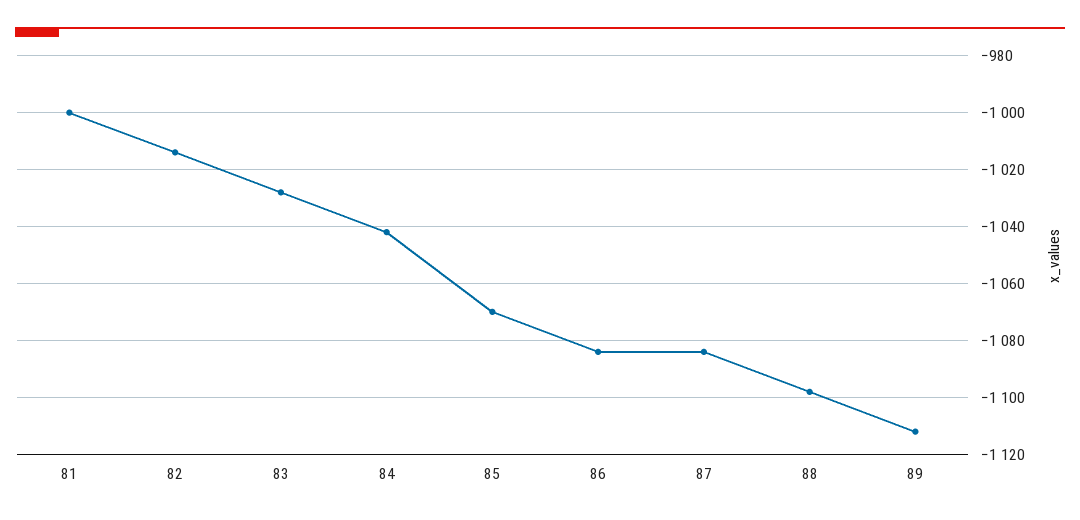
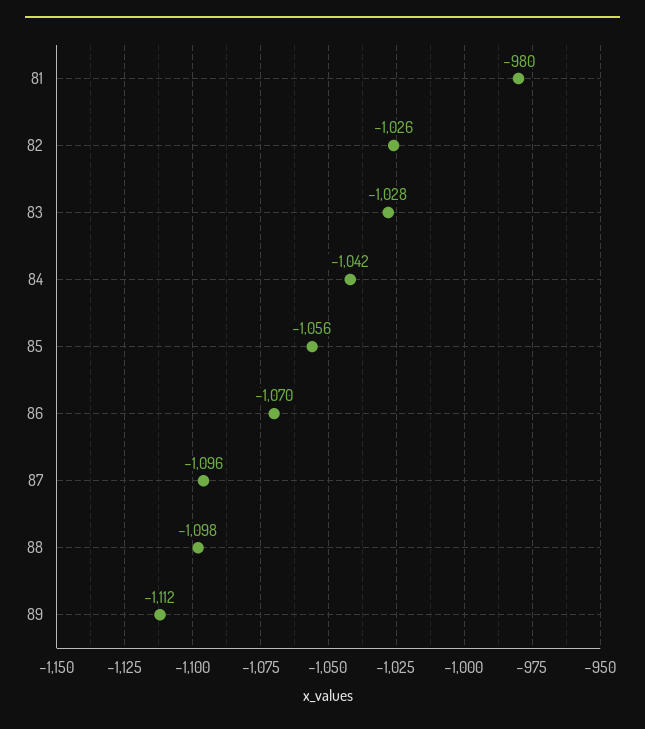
  {
-   "81": -1000,
+   "81": -980,
-   "82": -1015,
+   "82": -1026,
    "83": -1028,
    "84": -1042,
-   "85": -1070,
+   "85": -1056,
-   "86": -1085,
+   "86": -1070,
-   "87": -1085,
+   "87": -1096,
    "88": -1098,
    "89": -1112
  }

